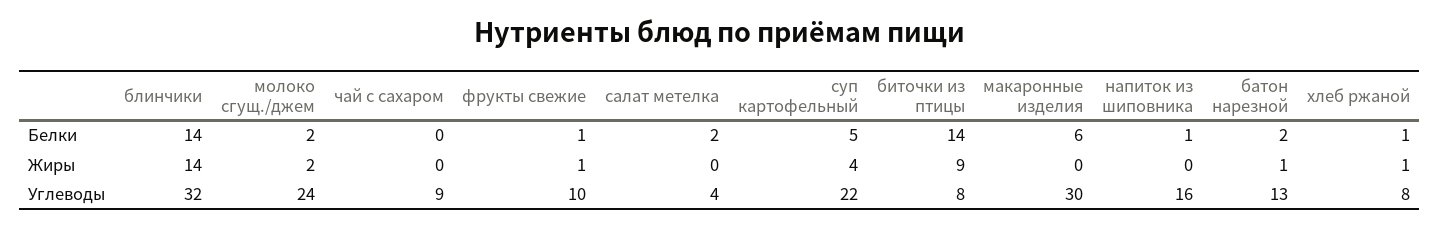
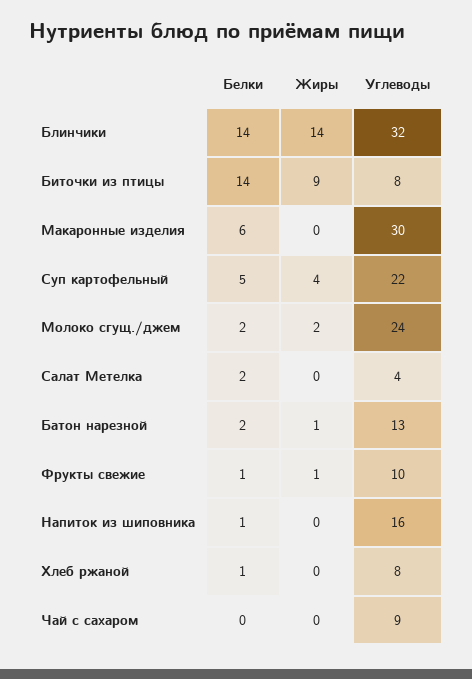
  {
    "блинчики": {
      "Белки": 14,
      "Жиры": 14,
      "Углеводы": 32
    },
    "молоко сгущ./джем": {
      "Белки": 2,
      "Жиры": 2,
      "Углеводы": 24
    },
    "чай с сахаром": {
      "Белки": 0,
      "Жиры": 0,
      "Углеводы": 9
    },
    "фрукты свежие": {
      "Белки": 1,
      "Жиры": 1,
      "Углеводы": 10
    },
    "салат метелка": {
      "Белки": 2,
      "Жиры": 0,
      "Углеводы": 4
    },
    "суп картофельный": {
      "Белки": 5,
      "Жиры": 4,
      "Углеводы": 22
    },
    "биточки из птицы": {
      "Белки": 14,
      "Жиры": 9,
      "Углеводы": 8
    },
    "макаронные изделия": {
      "Белки": 6,
      "Жиры": 0,
      "Углеводы": 30
    },
    "напиток из шиповника": {
      "Белки": 1,
      "Жиры": 0,
      "Углеводы": 16
    },
    "батон нарезной": {
      "Белки": 2,
      "Жиры": 1,
      "Углеводы": 13
    },
    "хлеб ржаной": {
      "Белки": 1,
-     "Жиры": 1,
+     "Жиры": 0,
      "Углеводы": 8
    }
  }

